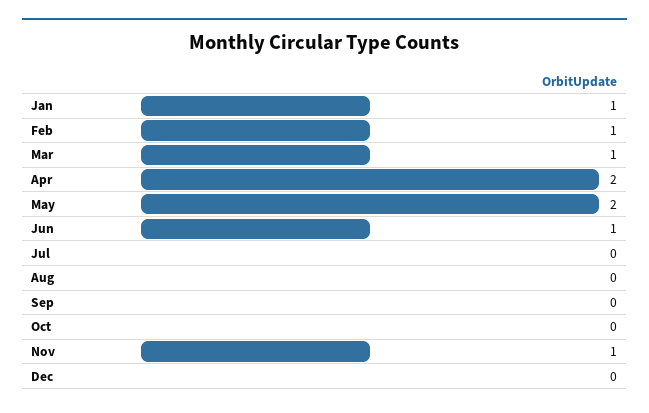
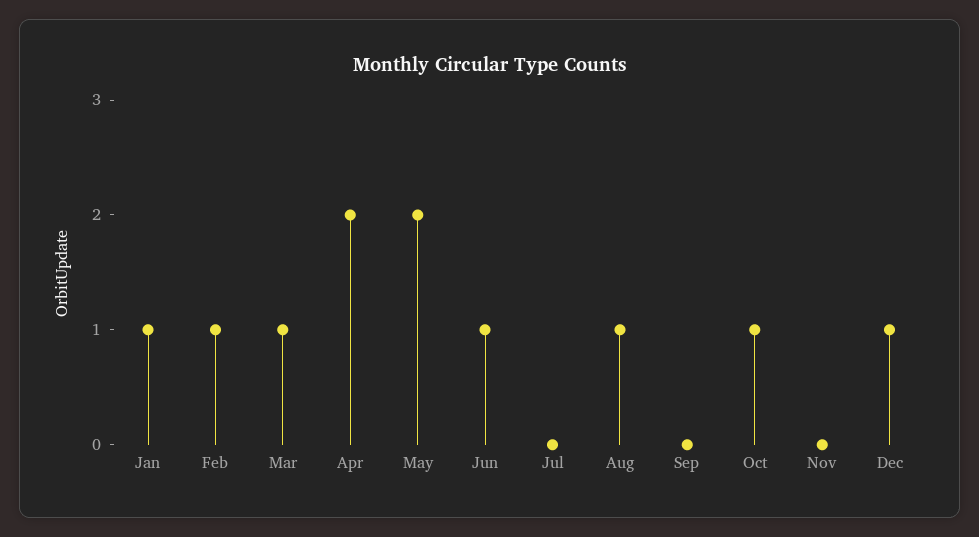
  {
    "Jan": 1,
    "Feb": 1,
    "Mar": 1,
    "Apr": 2,
    "May": 2,
    "Jun": 1,
    "Jul": 0,
-   "Aug": 0,
+   "Aug": 1,
    "Sep": 0,
-   "Oct": 0,
+   "Oct": 1,
-   "Nov": 1,
+   "Nov": 0,
-   "Dec": 0
+   "Dec": 1
  }

